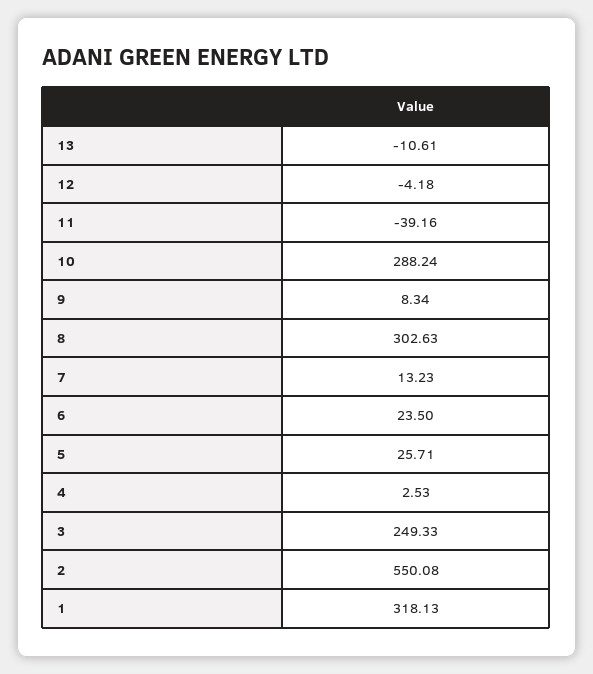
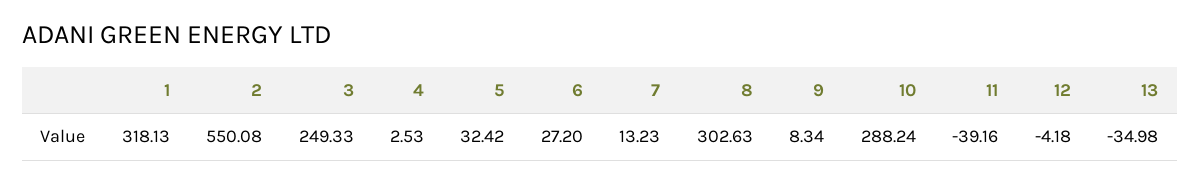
  {
-   "13": -10.61,
+   "13": -34.98,
    "12": -4.18,
    "11": -39.16,
    "10": 288.24,
    "9": 8.34,
    "8": 302.63,
    "7": 13.23,
-   "6": 23.5,
+   "6": 27.2,
-   "5": 25.71,
+   "5": 32.42,
    "4": 2.53,
    "3": 249.33,
    "2": 550.08,
    "1": 318.13
  }

